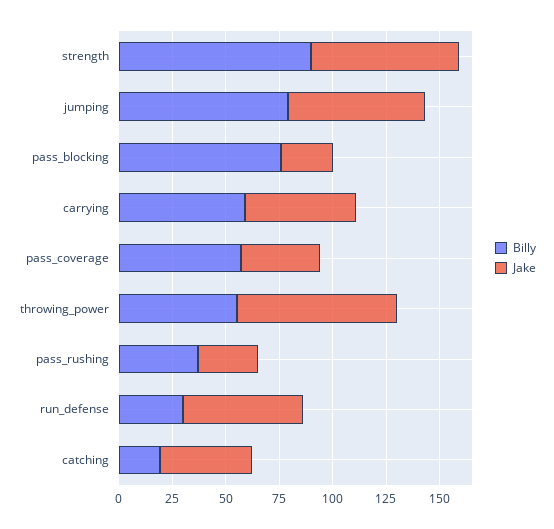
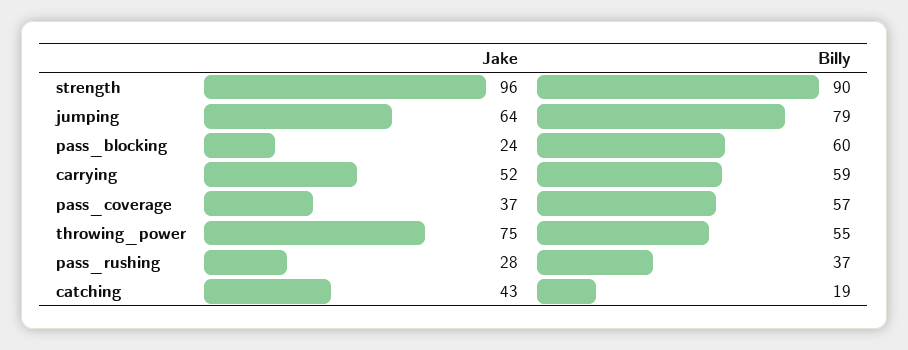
  {
    "Billy": {
      "strength": 90,
      "jumping": 79,
-     "pass_blocking": 75,
+     "pass_blocking": 60,
      "carrying": 59,
      "pass_coverage": 57,
      "throwing_power": 55,
      "pass_rushing": 37,
-     "run_defense": 30,
      "catching": 19
    },
    "Jake": {
-     "strength": 70,
+     "strength": 96,
      "jumping": 64,
      "pass_blocking": 24,
      "carrying": 52,
      "pass_coverage": 37,
      "throwing_power": 75,
      "pass_rushing": 28,
-     "run_defense": 55,
      "catching": 43
    }
  }

